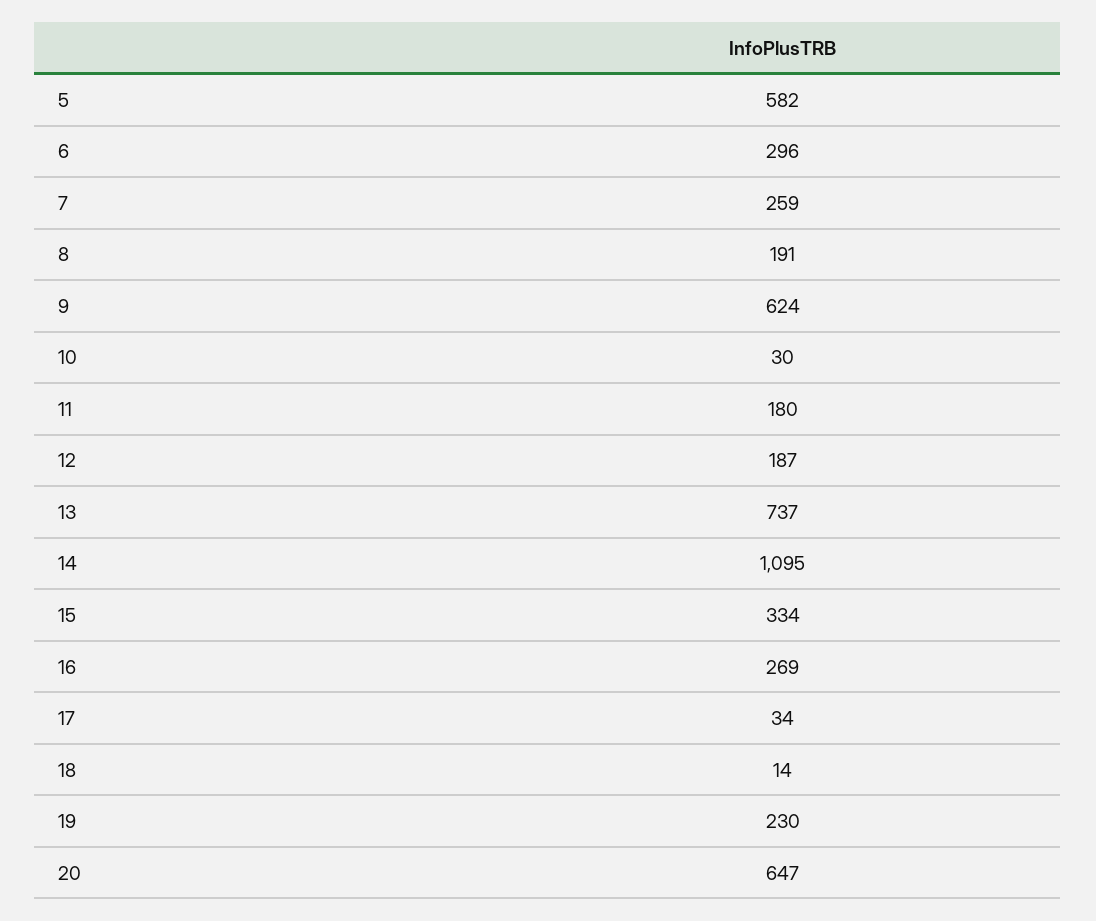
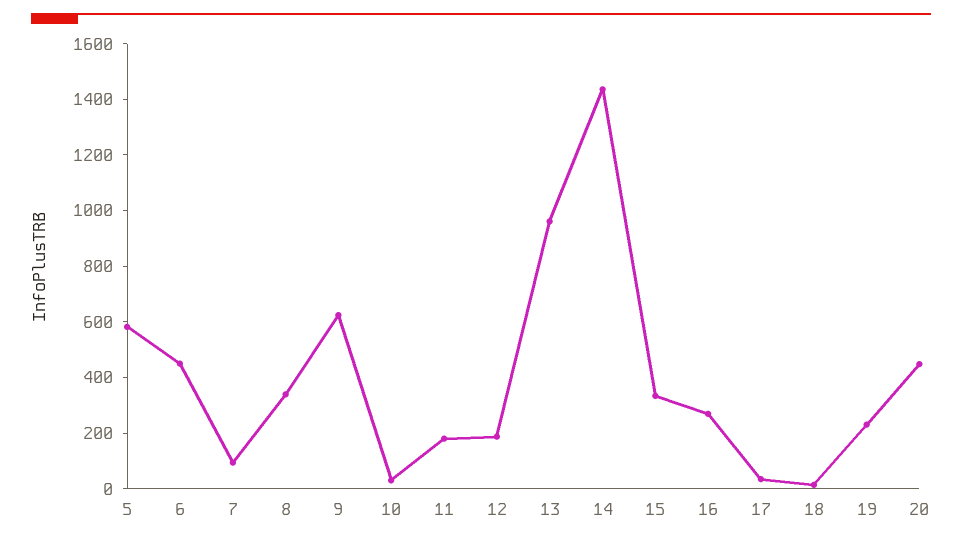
  {
    "5": 582,
-   "6": 296,
+   "6": 450,
-   "7": 259,
+   "7": 100,
-   "8": 191,
+   "8": 350,
    "9": 624,
    "10": 30,
    "11": 180,
    "12": 187,
-   "13": 737,
+   "13": 950,
-   "14": 1095,
+   "14": 1450,
    "15": 334,
    "16": 269,
    "17": 34,
    "18": 14,
    "19": 230,
-   "20": 647
+   "20": 450
  }

